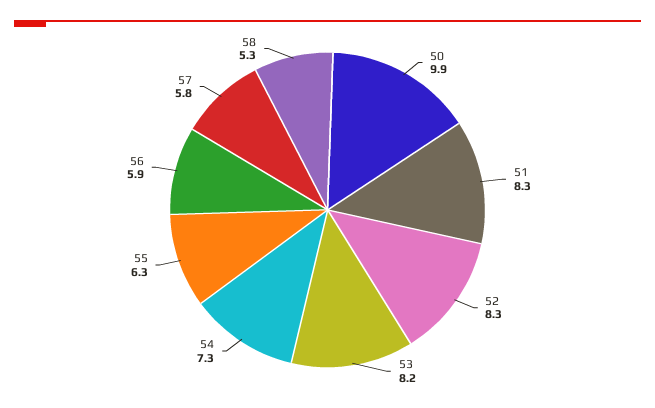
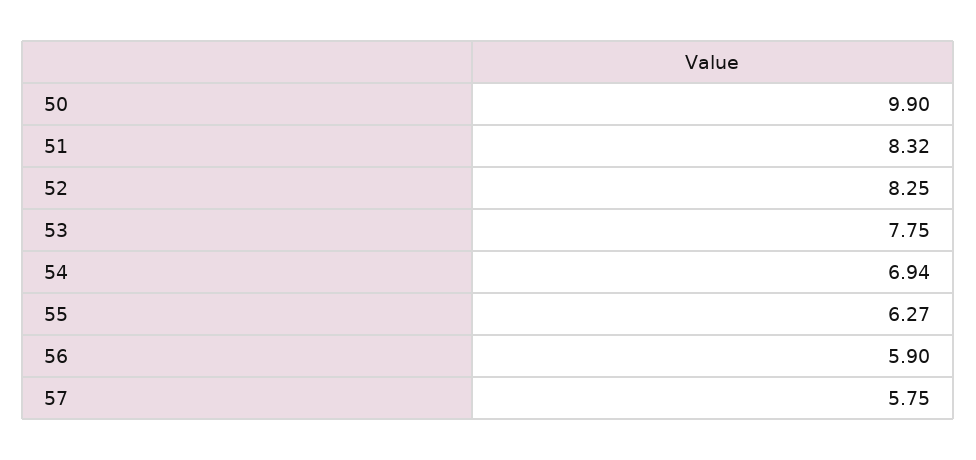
  {
    "50": 9.9,
    "51": 8.32,
    "52": 8.25,
-   "53": 8.2,
+   "53": 7.75,
-   "54": 7.3,
+   "54": 6.94,
    "55": 6.27,
    "56": 5.9,
-   "57": 5.75,
+   "57": 5.75
-   "58": 5.3
  }

